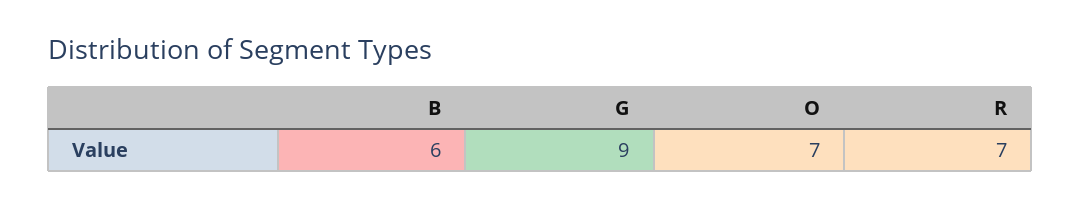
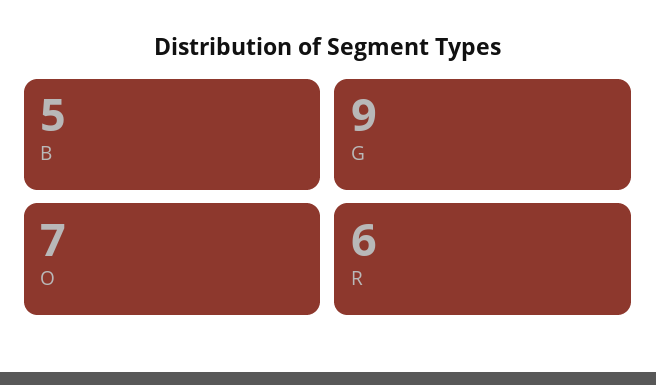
  {
-   "B": 6,
+   "B": 5,
    "G": 9,
    "O": 7,
-   "R": 7
+   "R": 6
  }

